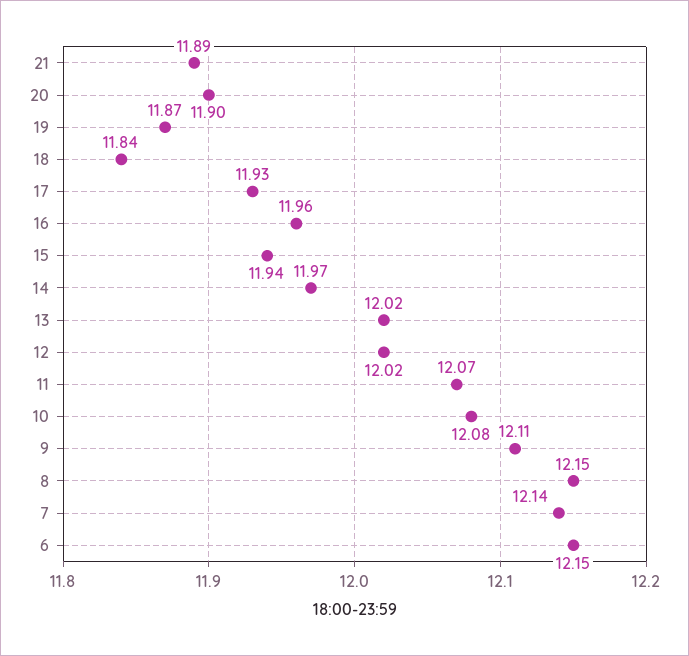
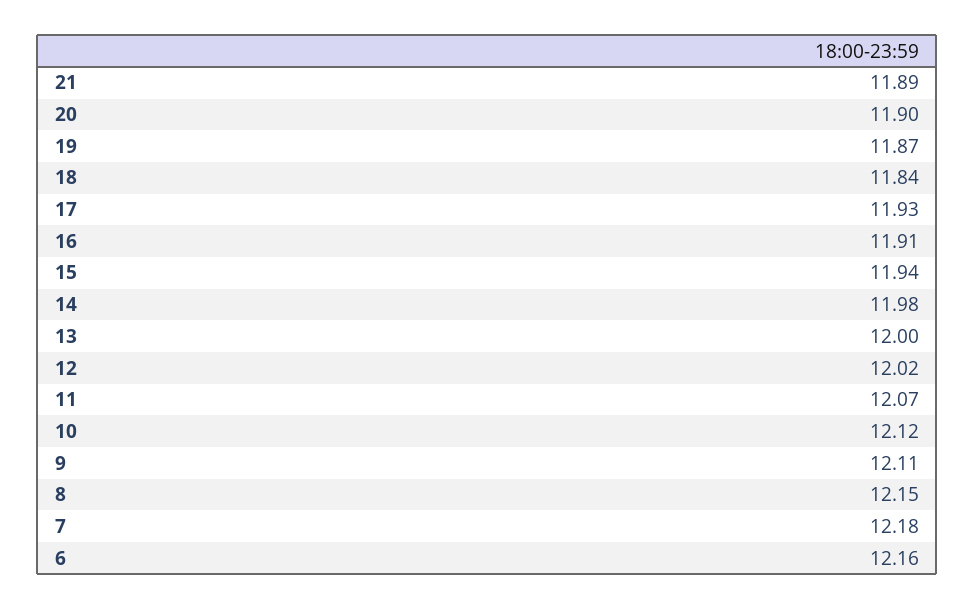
  {
    "21": 11.89,
    "20": 11.9,
    "19": 11.87,
    "18": 11.84,
    "17": 11.93,
-   "16": 11.96,
+   "16": 11.91,
    "15": 11.94,
-   "14": 11.97,
+   "14": 11.98,
-   "13": 12.02,
+   "13": 12,
    "12": 12.02,
    "11": 12.07,
-   "10": 12.08,
+   "10": 12.12,
    "9": 12.11,
    "8": 12.15,
-   "7": 12.14,
+   "7": 12.18,
-   "6": 12.15
+   "6": 12.16
  }

